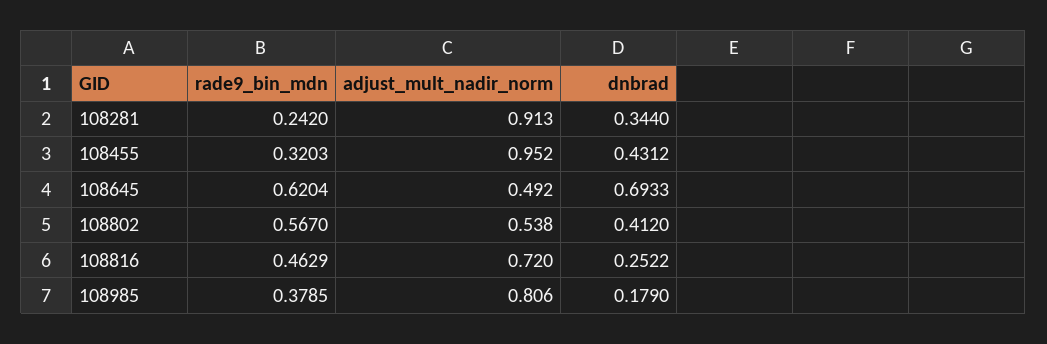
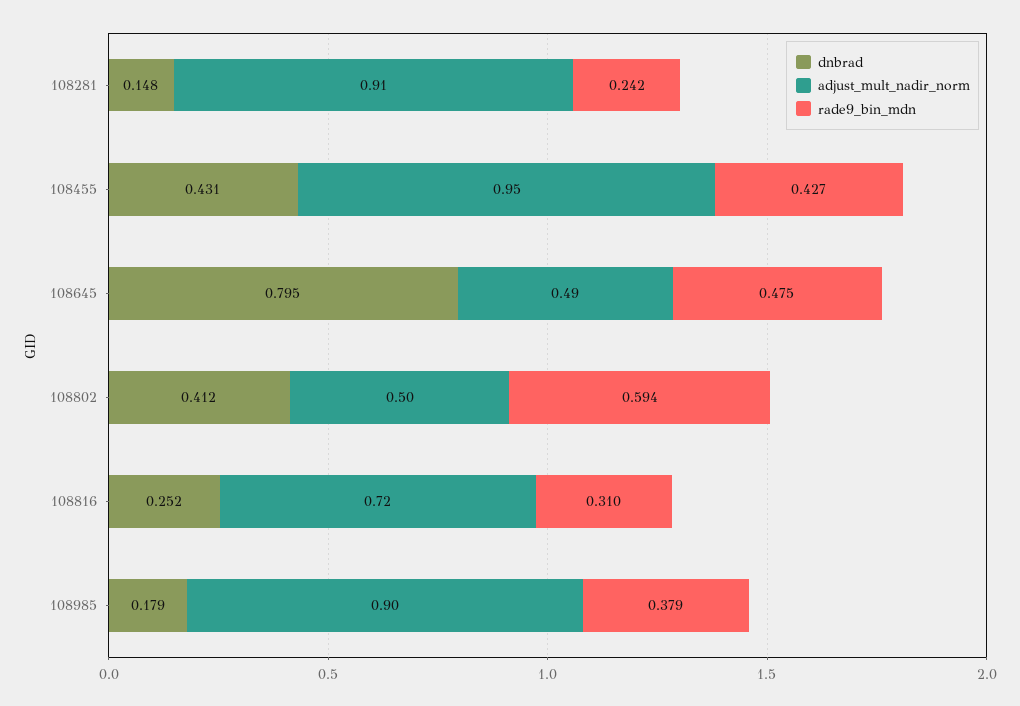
  {
    "rade9_bin_mdn": {
      "108281": 0.242,
-     "108455": 0.3203,
+     "108455": 0.427,
-     "108645": 0.6204,
+     "108645": 0.475,
-     "108802": 0.567,
+     "108802": 0.594,
-     "108816": 0.4629,
+     "108816": 0.31,
      "108985": 0.3785
    },
    "adjust_mult_nadir_norm": {
      "108281": 0.913,
      "108455": 0.952,
      "108645": 0.492,
-     "108802": 0.538,
+     "108802": 0.5,
      "108816": 0.72,
-     "108985": 0.806
+     "108985": 0.9
    },
    "dnbrad": {
-     "108281": 0.344,
+     "108281": 0.148,
      "108455": 0.4312,
-     "108645": 0.6933,
+     "108645": 0.795,
      "108802": 0.412,
      "108816": 0.2522,
      "108985": 0.179
    }
  }

